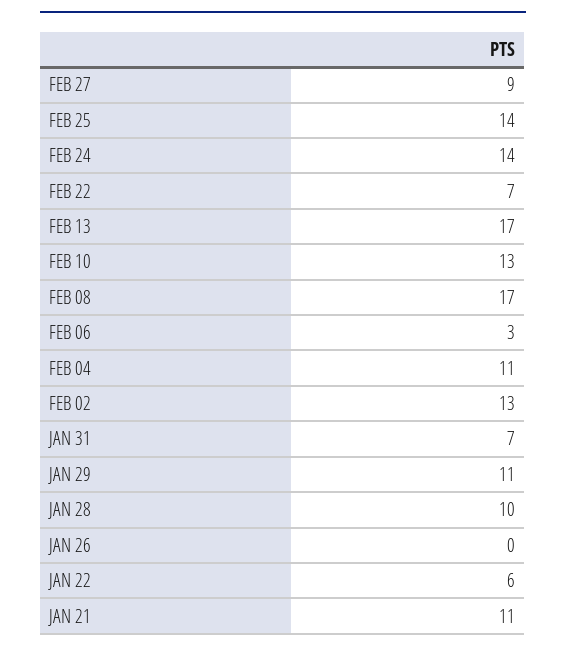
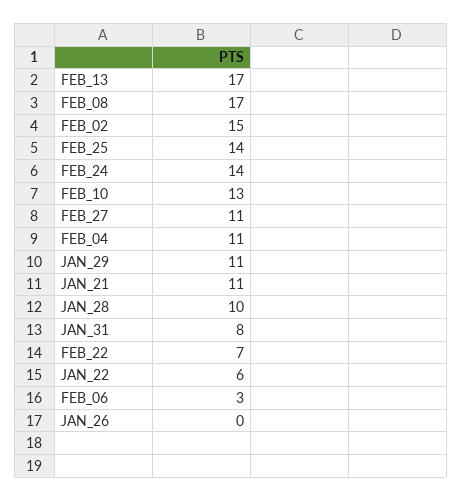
  {
-   "FEB 27": 9,
+   "FEB 27": 11,
    "FEB 25": 14,
    "FEB 24": 14,
    "FEB 22": 7,
    "FEB 13": 17,
    "FEB 10": 13,
    "FEB 08": 17,
    "FEB 06": 3,
    "FEB 04": 11,
-   "FEB 02": 13,
+   "FEB 02": 15,
-   "JAN 31": 7,
+   "JAN 31": 8,
    "JAN 29": 11,
    "JAN 28": 10,
    "JAN 26": 0,
    "JAN 22": 6,
    "JAN 21": 11
  }

